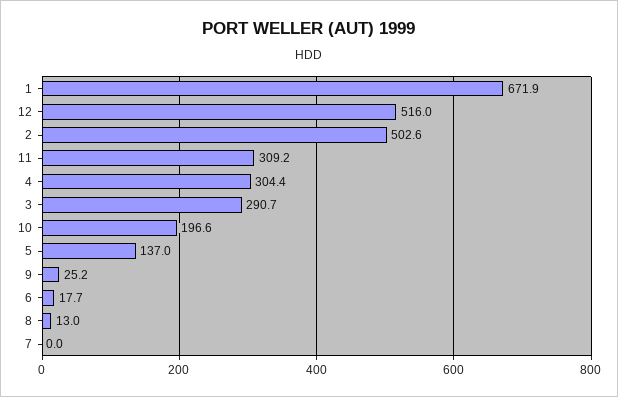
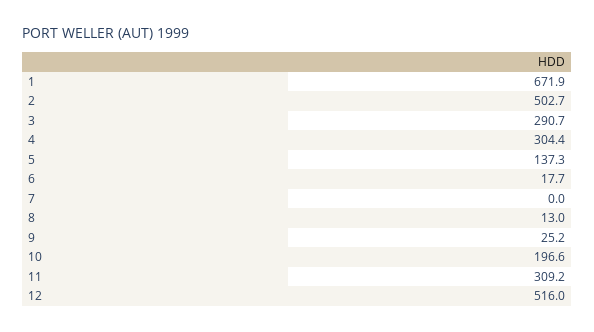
  {
    "1": 671.9,
    "12": 516,
-   "2": 502.6,
+   "2": 502.7,
    "11": 309.2,
    "4": 304.4,
    "3": 290.7,
    "10": 196.6,
-   "5": 137,
+   "5": 137.3,
    "9": 25.2,
    "6": 17.7,
    "8": 13,
    "7": 0
  }

